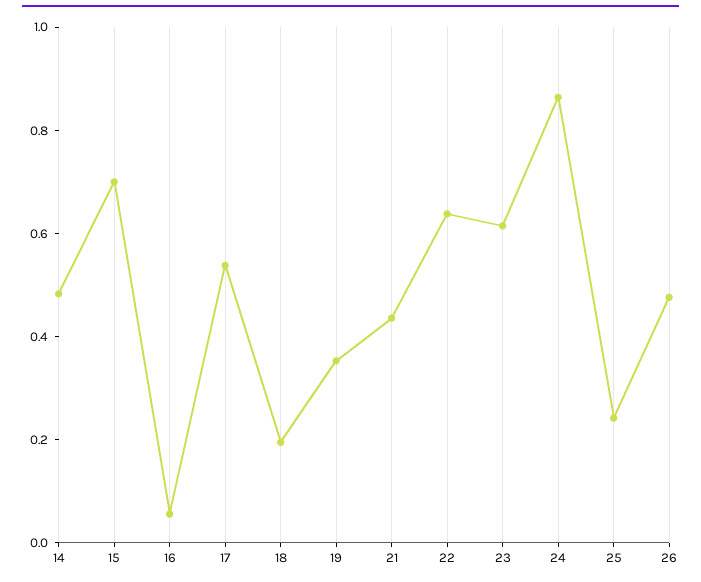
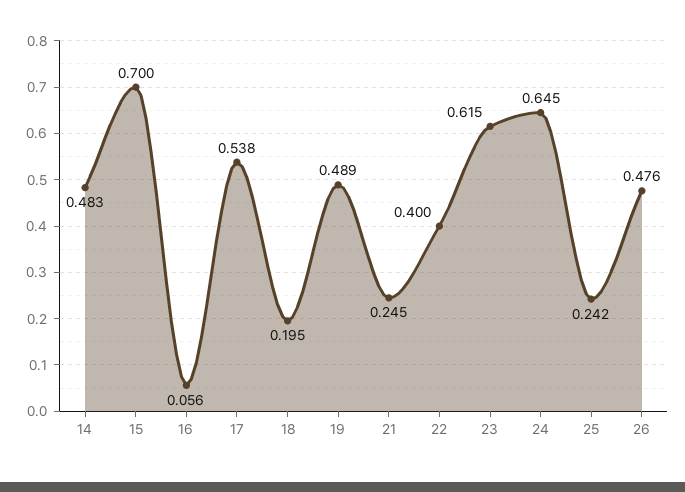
  {
    "14": 0.483,
    "15": 0.7,
    "16": 0.056,
    "17": 0.538,
    "18": 0.195,
-   "19": 0.35,
+   "19": 0.489,
-   "21": 0.45,
+   "21": 0.245,
-   "22": 0.65,
+   "22": 0.4,
    "23": 0.615,
-   "24": 0.85,
+   "24": 0.645,
    "25": 0.242,
    "26": 0.476
  }

